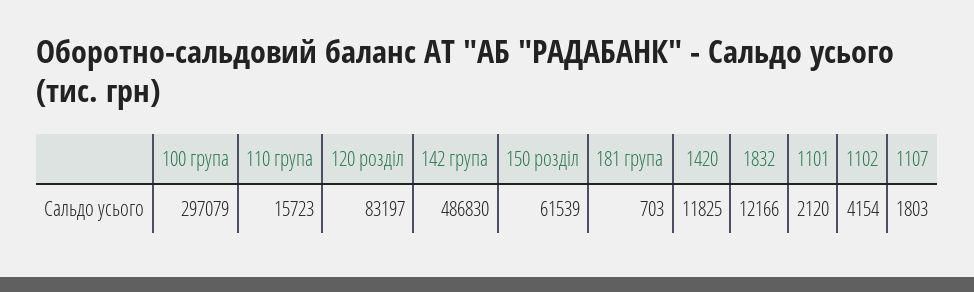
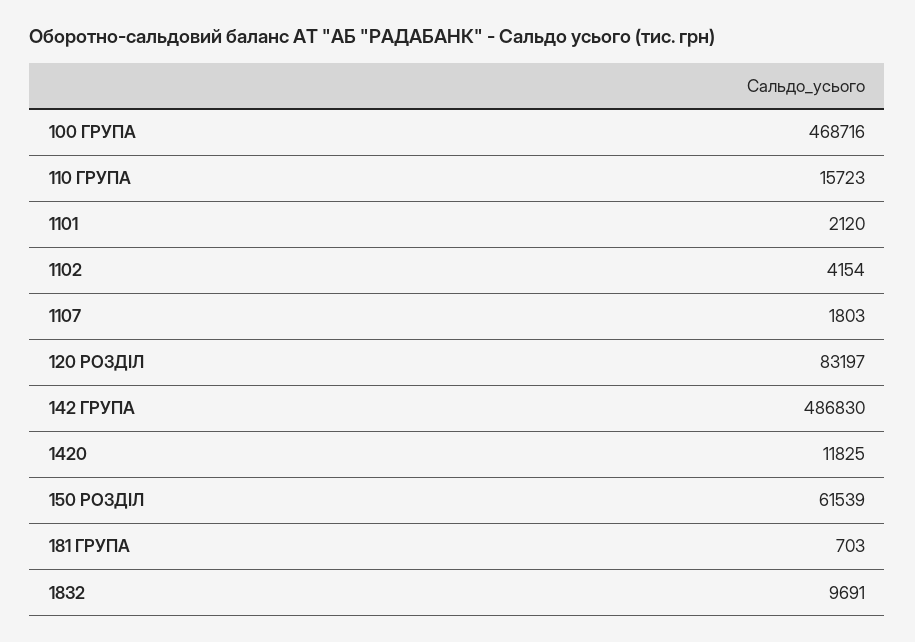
  {
-   "100 група": 297079,
+   "100 група": 468716,
    "110 група": 15723,
    "120 розділ": 83197,
    "142 група": 486830,
    "150 розділ": 61539,
    "181 група": 703,
    "1420": 11825,
-   "1832": 12166,
+   "1832": 9691,
    "1101": 2120,
    "1102": 4154,
    "1107": 1803
  }

